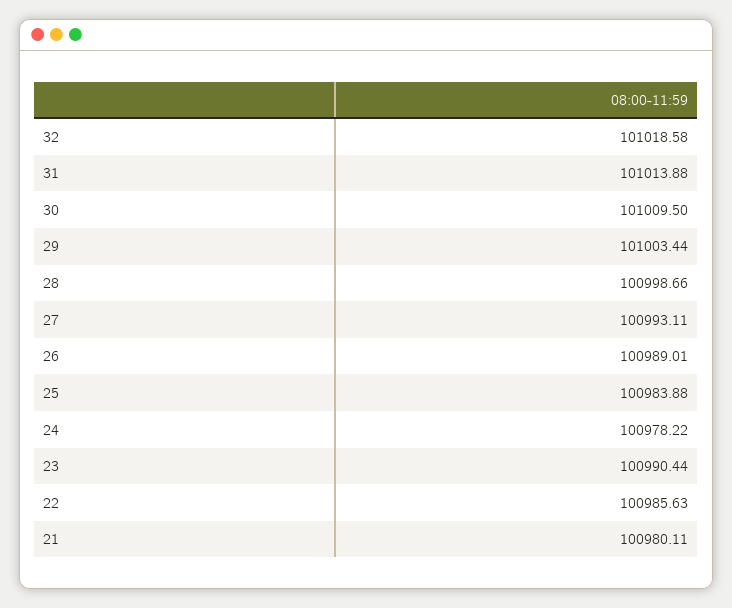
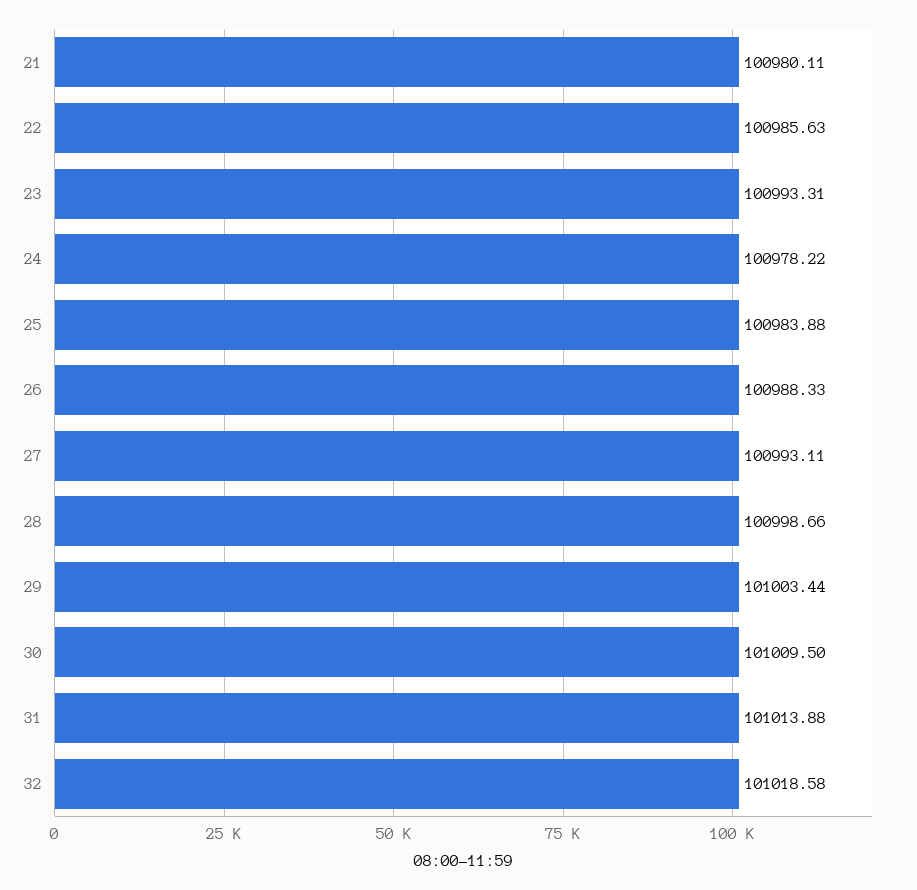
  {
    "32": 101018.58,
    "31": 101013.88,
    "30": 101009.5,
    "29": 101003.44,
    "28": 100998.66,
    "27": 100993.11,
-   "26": 100989.01,
+   "26": 100988.33,
    "25": 100983.88,
    "24": 100978.22,
-   "23": 100990.44,
+   "23": 100993.31,
    "22": 100985.63,
    "21": 100980.11
  }

